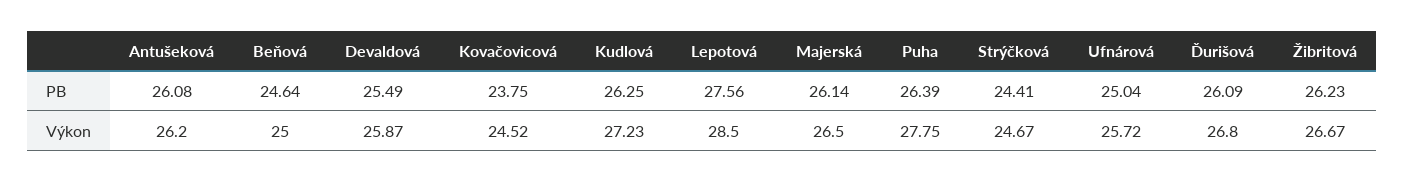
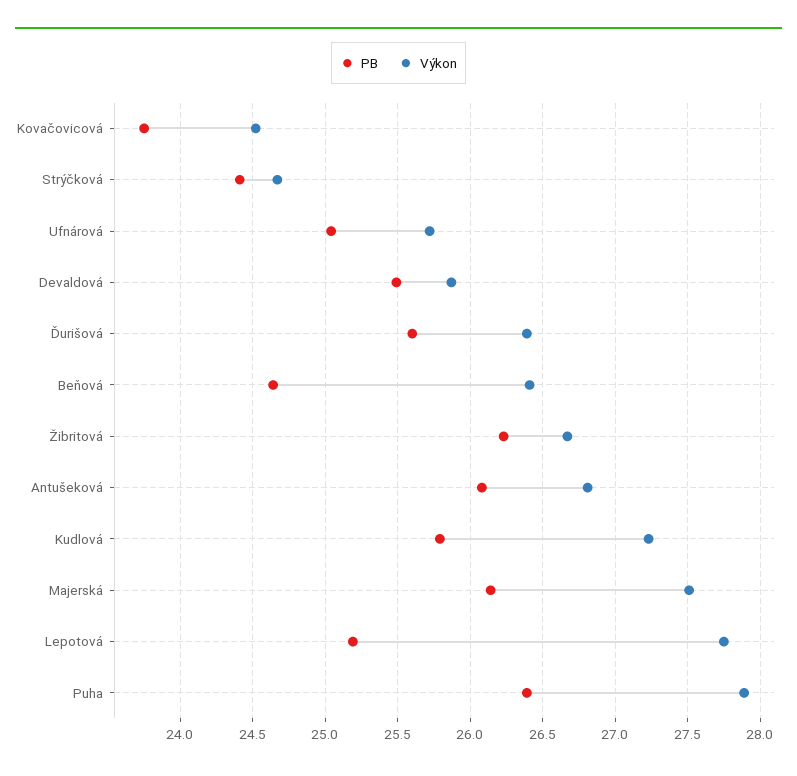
  {
    "PB": {
      "Antušeková": 26.08,
      "Beňová": 24.64,
      "Devaldová": 25.49,
      "Kovačovicová": 23.75,
-     "Kudlová": 26.25,
+     "Kudlová": 25.8,
-     "Lepotová": 27.56,
+     "Lepotová": 25.2,
      "Majerská": 26.14,
      "Puha": 26.39,
      "Strýčková": 24.41,
      "Ufnárová": 25.04,
-     "Ďurišová": 26.09,
+     "Ďurišová": 25.6,
      "Žibritová": 26.23
    },
    "Výkon": {
-     "Antušeková": 26.2,
+     "Antušeková": 26.8,
-     "Beňová": 25,
+     "Beňová": 26.4,
      "Devaldová": 25.87,
      "Kovačovicová": 24.52,
      "Kudlová": 27.23,
-     "Lepotová": 28.5,
+     "Lepotová": 27.75,
-     "Majerská": 26.5,
+     "Majerská": 27.5,
-     "Puha": 27.75,
+     "Puha": 27.9,
      "Strýčková": 24.67,
      "Ufnárová": 25.72,
-     "Ďurišová": 26.8,
+     "Ďurišová": 26.4,
      "Žibritová": 26.67
    }
  }

